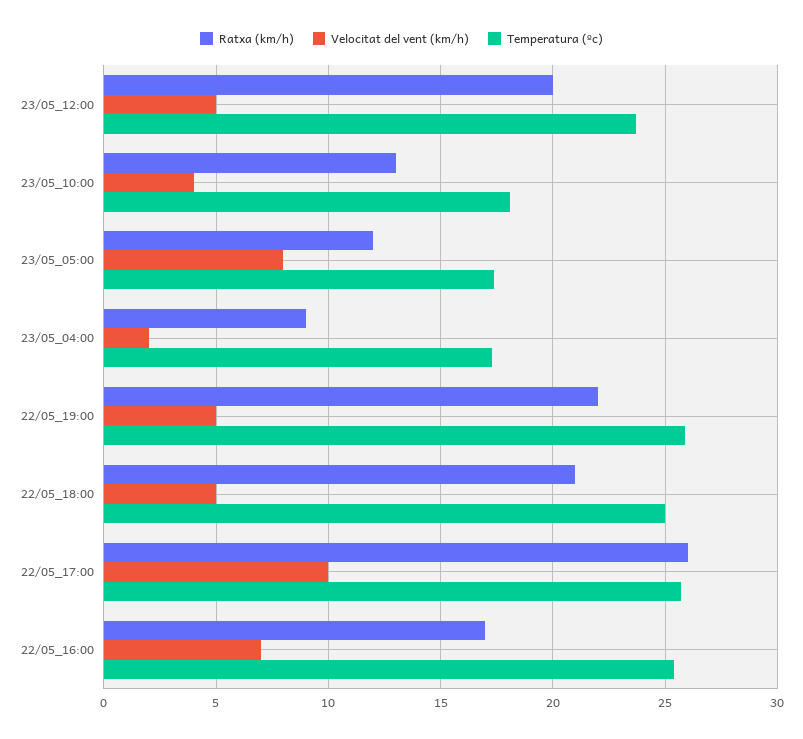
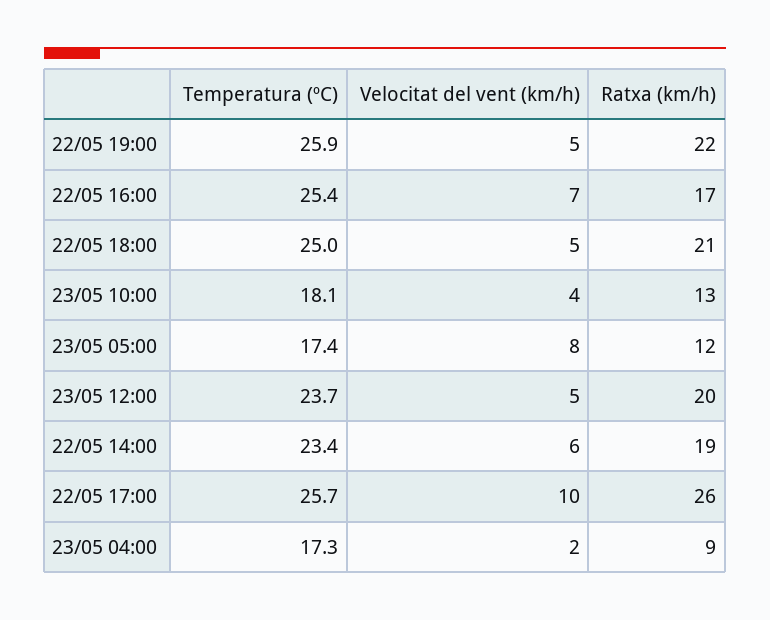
  {
    "Ratxa (km/h)": {
      "23/05_12:00": 20,
      "23/05_10:00": 13,
      "23/05_05:00": 12,
      "23/05_04:00": 9,
      "22/05_19:00": 22,
      "22/05_18:00": 21,
      "22/05_17:00": 26,
-     "22/05_16:00": 17
+     "22/05_16:00": 17,
+     "22/05 14:00": 19
    },
    "Velocitat del vent (km/h)": {
      "23/05_12:00": 5,
      "23/05_10:00": 4,
      "23/05_05:00": 8,
      "23/05_04:00": 2,
      "22/05_19:00": 5,
      "22/05_18:00": 5,
      "22/05_17:00": 10,
-     "22/05_16:00": 7
+     "22/05_16:00": 7,
+     "22/05 14:00": 6
    },
    "Temperatura (ºc)": {
      "23/05_12:00": 23.7,
      "23/05_10:00": 18.1,
      "23/05_05:00": 17.4,
      "23/05_04:00": 17.3,
      "22/05_19:00": 25.9,
      "22/05_18:00": 25,
      "22/05_17:00": 25.7,
-     "22/05_16:00": 25.4
+     "22/05_16:00": 25.4,
+     "22/05 14:00": 23.4
    }
  }

